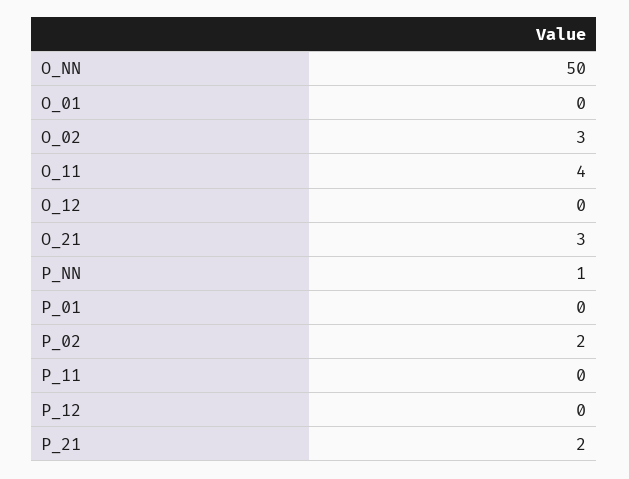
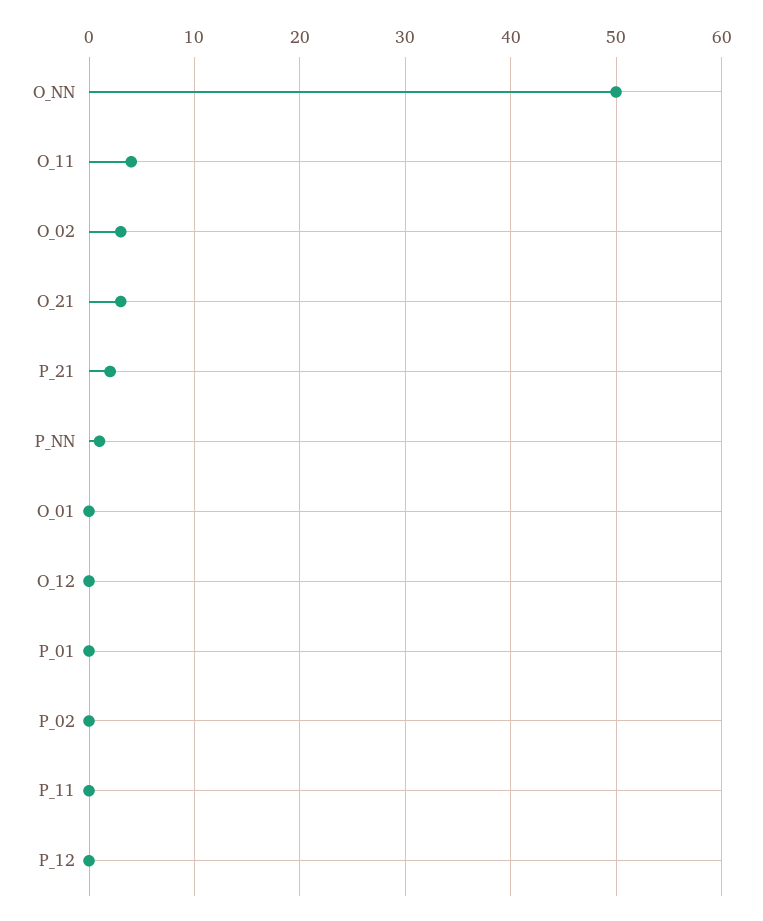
  {
    "O_NN": 50,
    "O_01": 0,
    "O_02": 3,
    "O_11": 4,
    "O_12": 0,
    "O_21": 3,
    "P_NN": 1,
    "P_01": 0,
-   "P_02": 2,
+   "P_02": 0,
    "P_11": 0,
    "P_12": 0,
    "P_21": 2
  }

